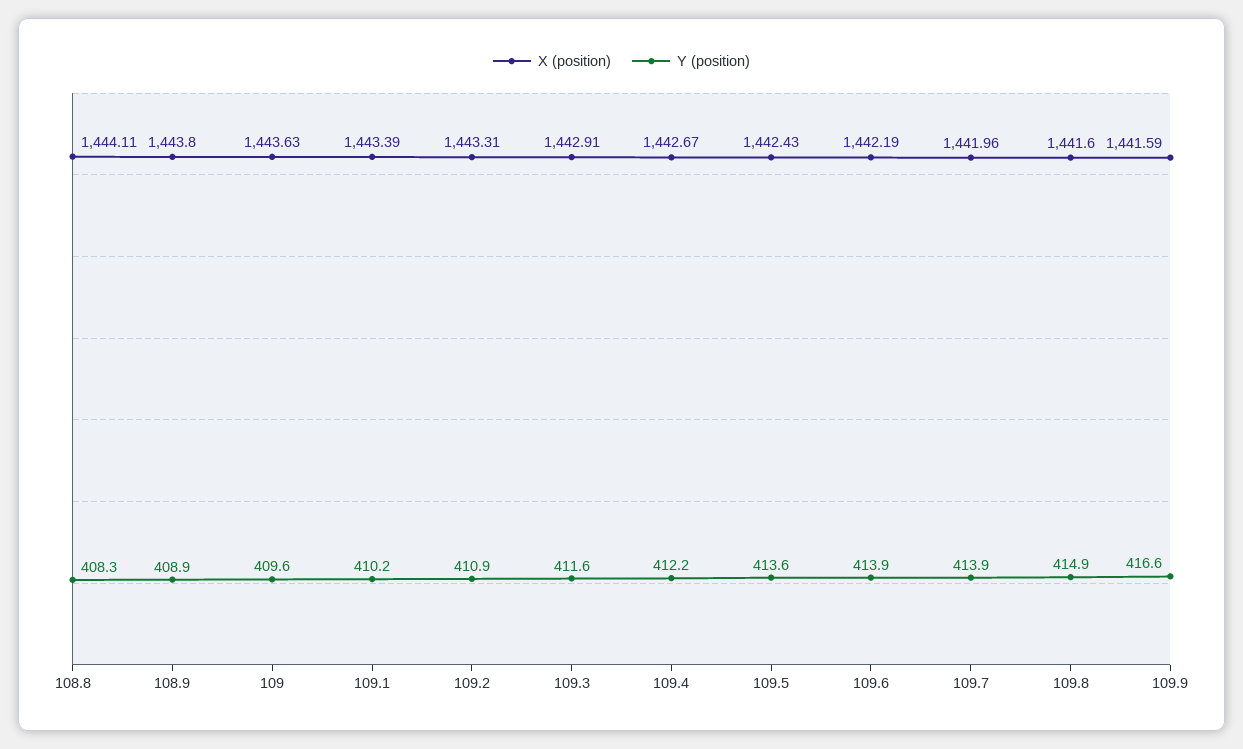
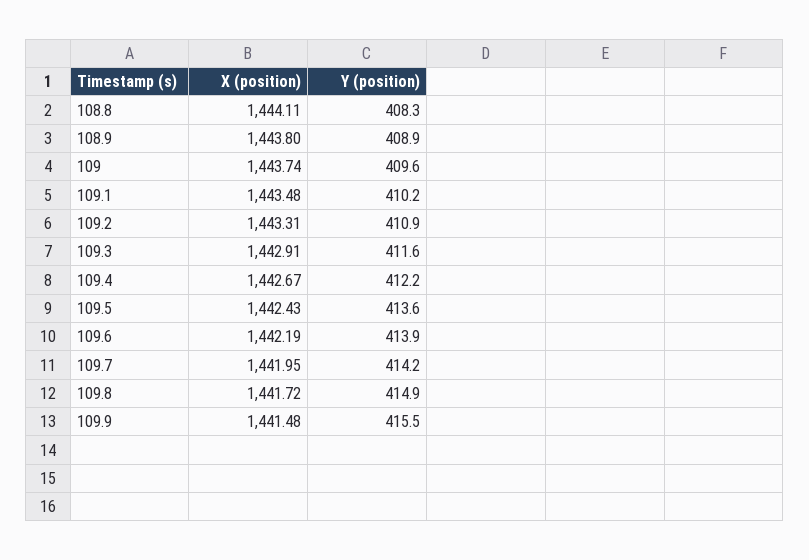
  {
    "X (position)": {
      "108.8": 1444.11,
      "108.9": 1443.8,
-     "109": 1443.63,
+     "109": 1443.74,
-     "109.1": 1443.39,
+     "109.1": 1443.48,
      "109.2": 1443.31,
      "109.3": 1442.91,
      "109.4": 1442.67,
      "109.5": 1442.43,
      "109.6": 1442.19,
-     "109.7": 1441.96,
+     "109.7": 1441.95,
-     "109.8": 1441.6,
+     "109.8": 1441.72,
-     "109.9": 1441.59
+     "109.9": 1441.48
    },
    "Y (position)": {
      "108.8": 408.3,
      "108.9": 408.9,
      "109": 409.6,
      "109.1": 410.2,
      "109.2": 410.9,
      "109.3": 411.6,
      "109.4": 412.2,
      "109.5": 413.6,
      "109.6": 413.9,
-     "109.7": 413.9,
+     "109.7": 414.2,
      "109.8": 414.9,
-     "109.9": 416.6
+     "109.9": 415.5
    }
  }

